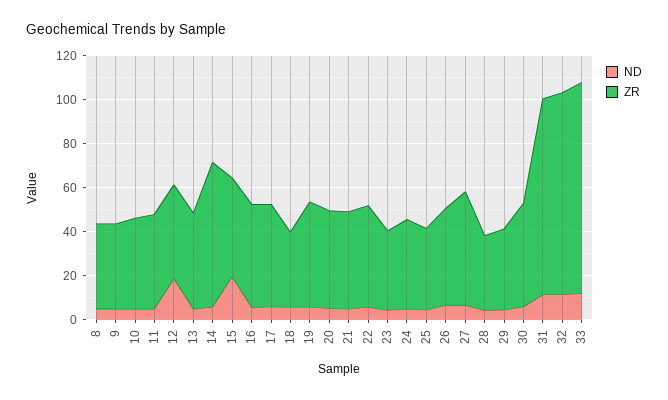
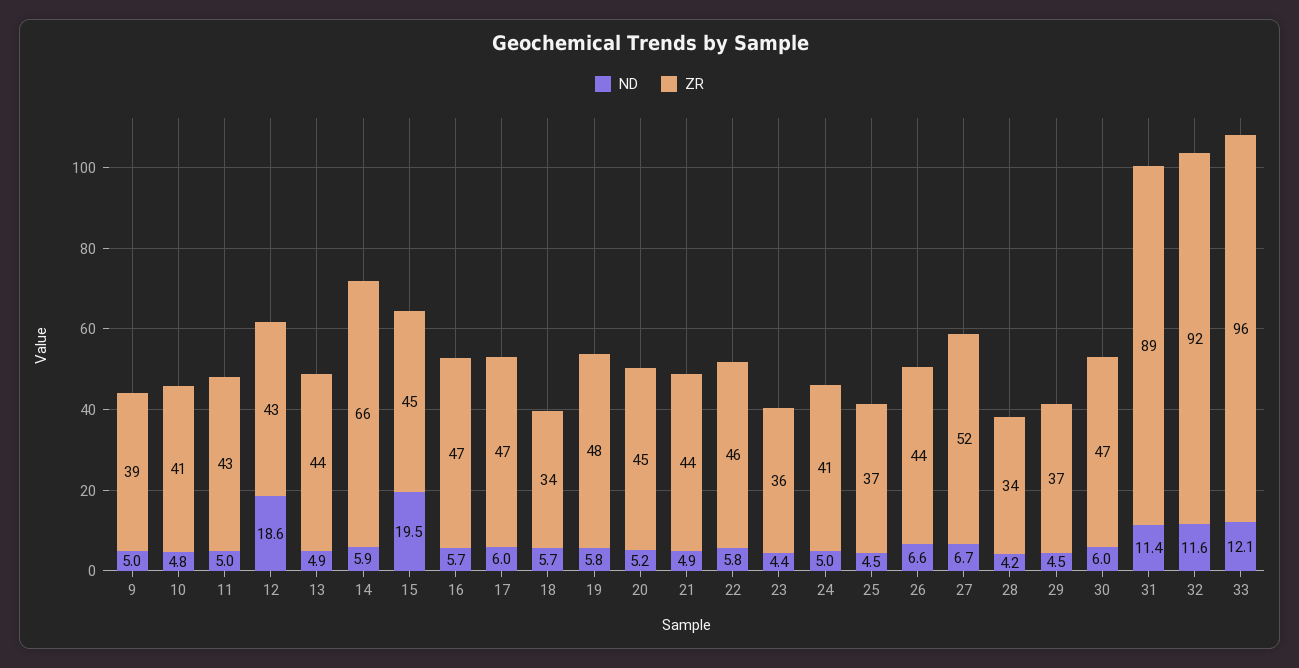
  {
    "ND": {
-     "8": 5,
      "9": 5,
      "10": 4.8,
      "11": 5,
      "12": 18.6,
      "13": 4.9,
      "14": 5.9,
      "15": 19.5,
      "16": 5.7,
      "17": 6,
      "18": 5.7,
      "19": 5.8,
      "20": 5.2,
      "21": 4.9,
      "22": 5.8,
      "23": 4.4,
      "24": 5,
      "25": 4.5,
      "26": 6.6,
      "27": 6.7,
      "28": 4.2,
      "29": 4.5,
      "30": 6,
      "31": 11.4,
      "32": 11.6,
      "33": 12.1
    },
    "ZR": {
-     "8": 40,
      "9": 39,
      "10": 41,
      "11": 43,
      "12": 43,
      "13": 44,
      "14": 66,
      "15": 45,
      "16": 47,
      "17": 47,
      "18": 34,
      "19": 48,
      "20": 45,
      "21": 44,
      "22": 46,
      "23": 36,
      "24": 41,
      "25": 37,
      "26": 44,
      "27": 52,
      "28": 34,
      "29": 37,
      "30": 47,
      "31": 89,
      "32": 92,
      "33": 96
    }
  }

